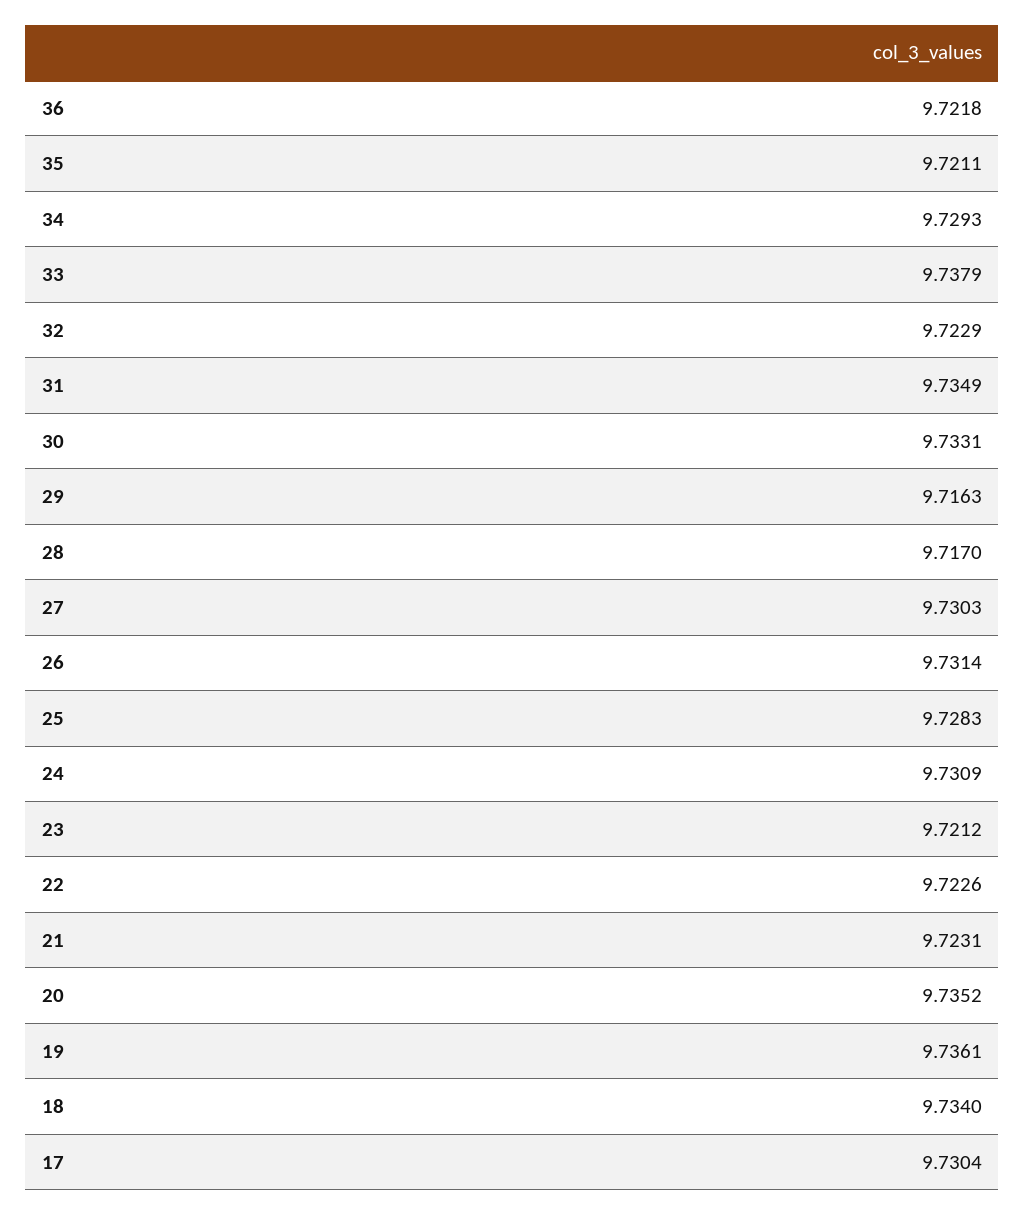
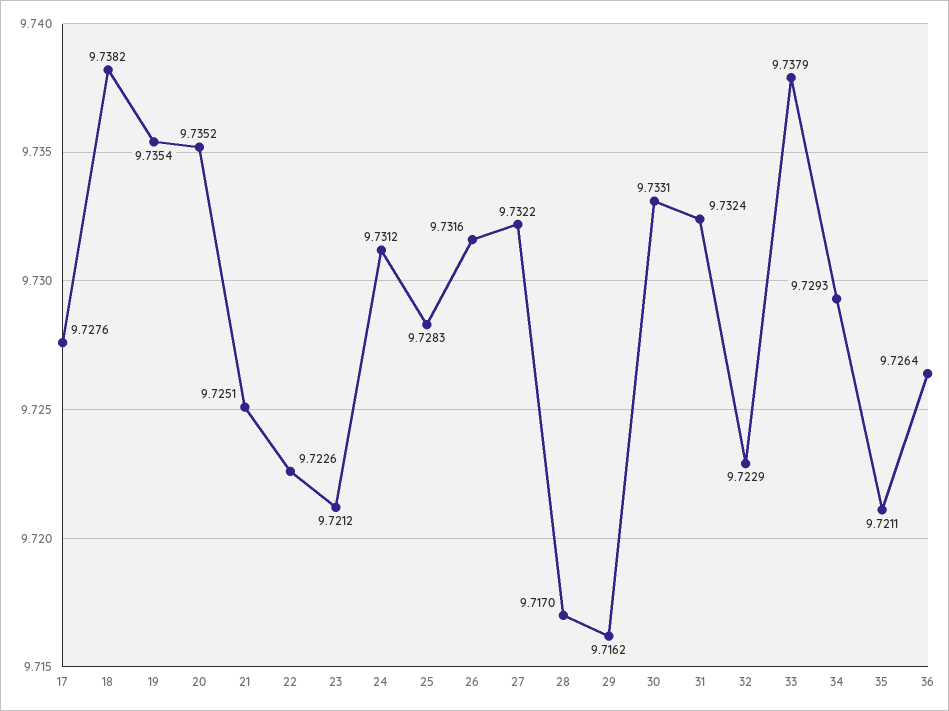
  {
-   "36": 9.7218,
+   "36": 9.7264,
    "35": 9.7211,
    "34": 9.7293,
    "33": 9.7379,
    "32": 9.7229,
-   "31": 9.7349,
+   "31": 9.7324,
    "30": 9.7331,
-   "29": 9.7163,
+   "29": 9.7162,
    "28": 9.717,
-   "27": 9.7303,
+   "27": 9.7322,
-   "26": 9.7314,
+   "26": 9.7316,
    "25": 9.7283,
-   "24": 9.7309,
+   "24": 9.7312,
    "23": 9.7212,
    "22": 9.7226,
-   "21": 9.7231,
+   "21": 9.7251,
    "20": 9.7352,
-   "19": 9.7361,
+   "19": 9.7354,
-   "18": 9.734,
+   "18": 9.7382,
-   "17": 9.7304
+   "17": 9.7276
  }

